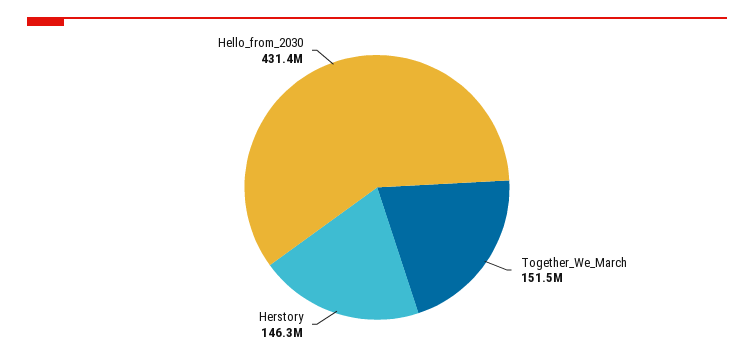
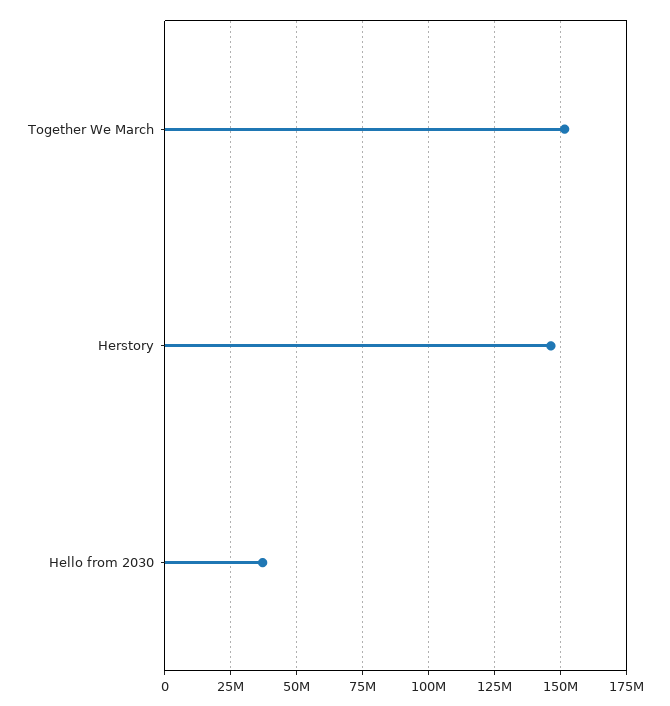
  {
    "Together_We_March": 151500000,
    "Herstory": 146300000,
-   "Hello_from_2030": 431400000
+   "Hello_from_2030": 37500000
  }

